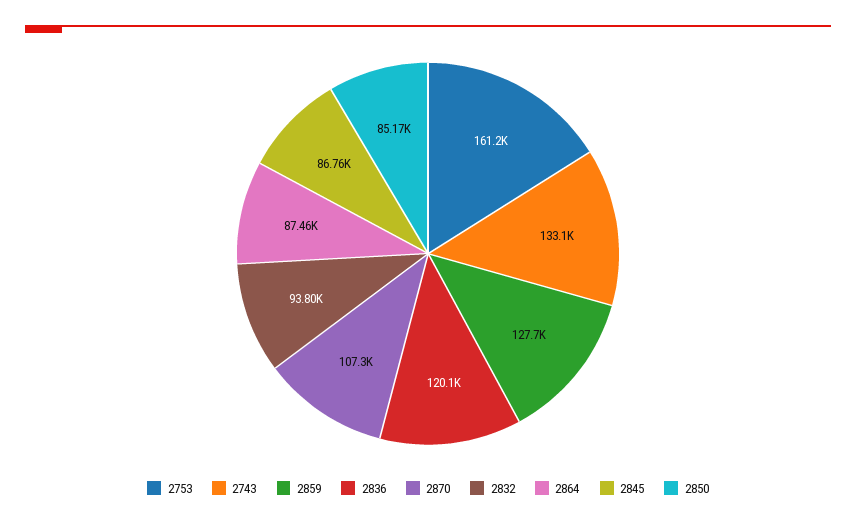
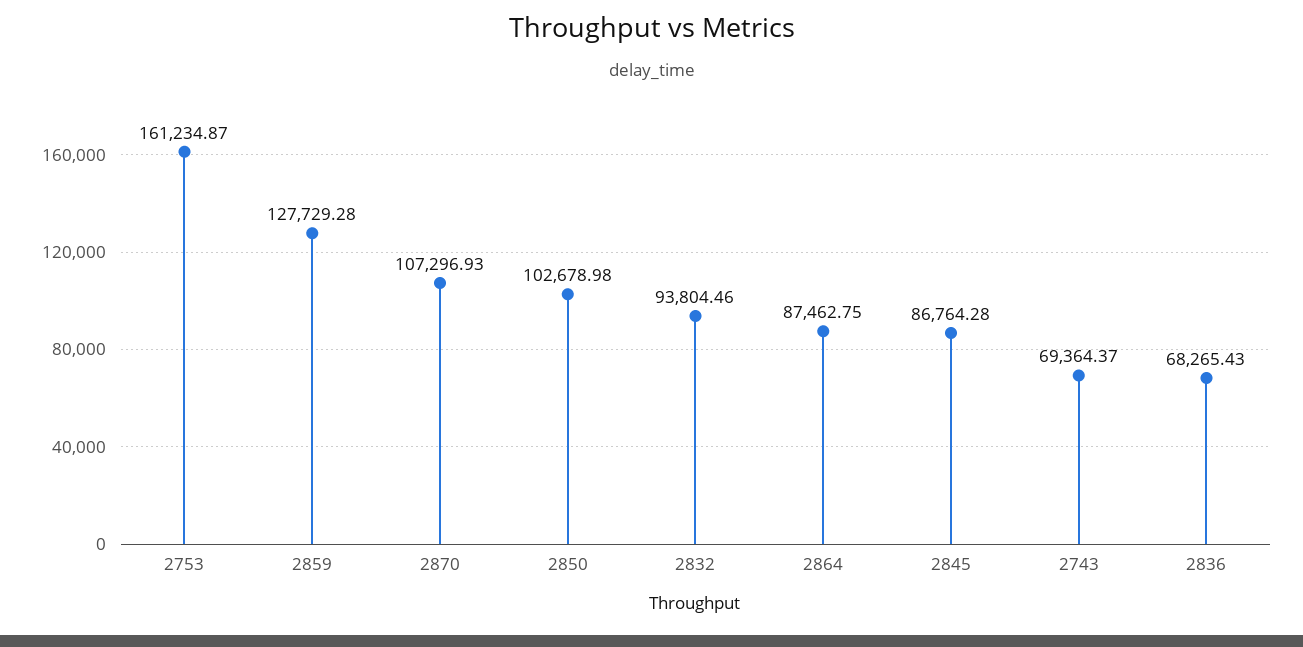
  {
    "2753": 161234.87,
-   "2743": 133100,
+   "2743": 69364.37,
    "2859": 127729.28,
-   "2836": 120100,
+   "2836": 68265.43,
    "2870": 107296.93,
    "2832": 93804.46,
    "2864": 87462.75,
    "2845": 86764.28,
-   "2850": 85170
+   "2850": 102678.98
  }

